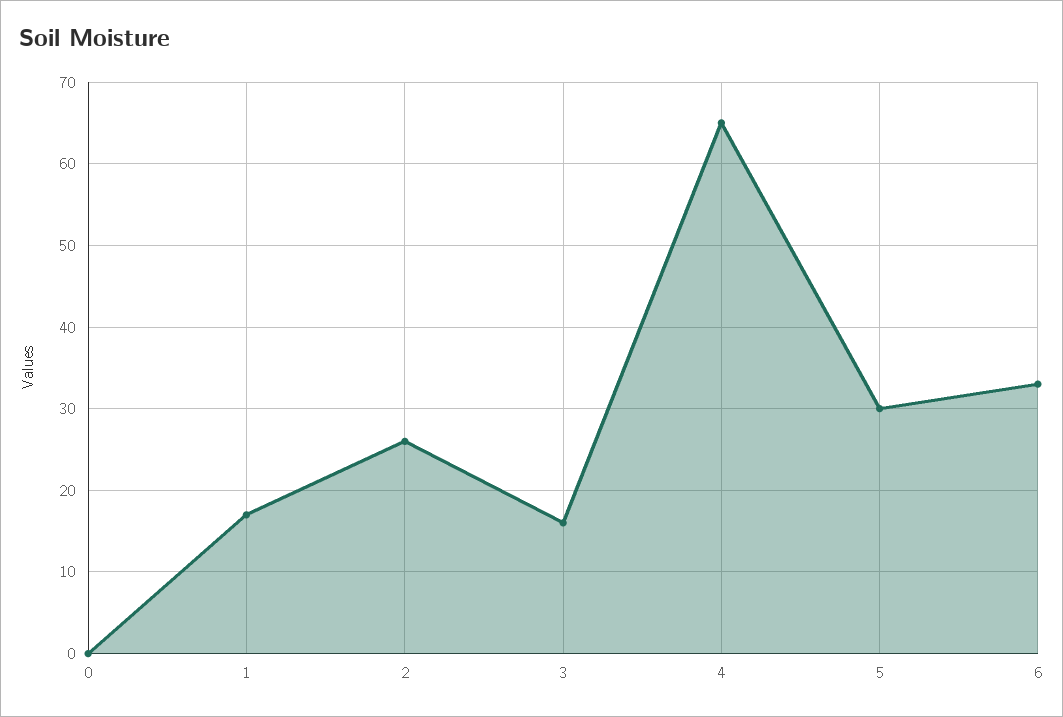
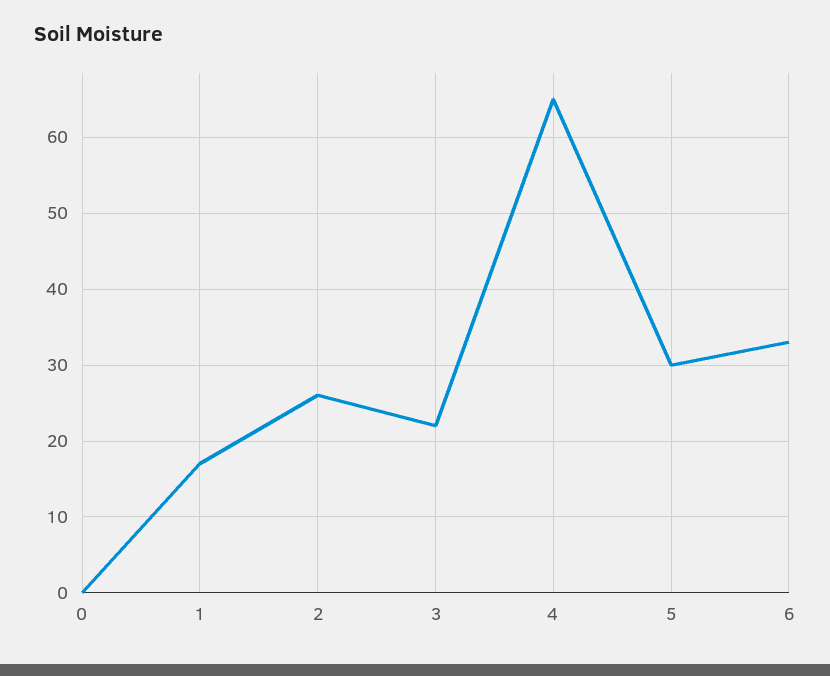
  {
    "0": 0,
    "1": 17,
    "2": 26,
-   "3": 16,
+   "3": 22,
    "4": 65,
    "5": 30,
    "6": 33
  }

